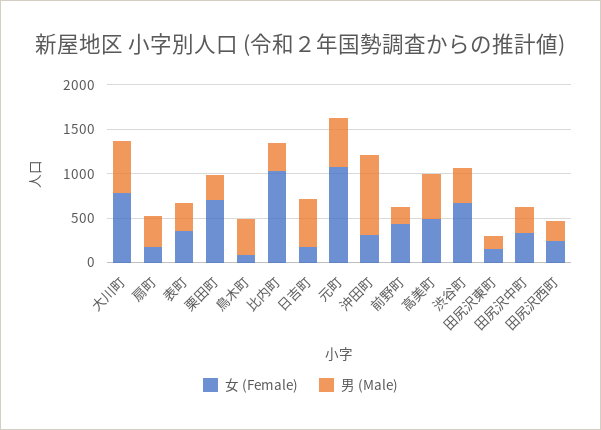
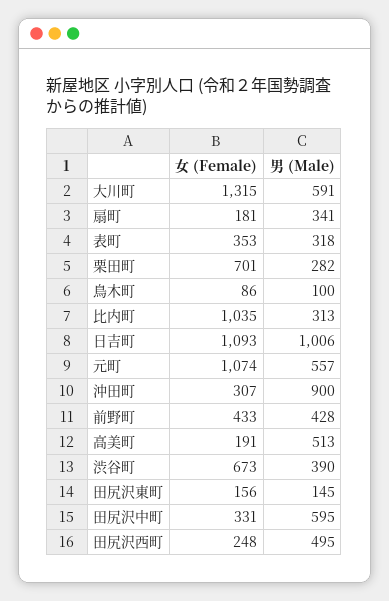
  {
    "女 (Female)": {
-     "大川町": 800,
+     "大川町": 1315,
      "扇町": 181,
      "表町": 353,
      "栗田町": 701,
      "鳥木町": 86,
      "比内町": 1035,
-     "日吉町": 200,
+     "日吉町": 1093,
      "元町": 1074,
      "沖田町": 307,
      "前野町": 433,
-     "高美町": 500,
+     "高美町": 191,
      "渋谷町": 673,
      "田尻沢東町": 156,
      "田尻沢中町": 331,
      "田尻沢西町": 248
    },
    "男 (Male)": {
      "大川町": 591,
      "扇町": 341,
      "表町": 318,
      "栗田町": 282,
-     "鳥木町": 400,
+     "鳥木町": 100,
      "比内町": 313,
-     "日吉町": 500,
+     "日吉町": 1006,
      "元町": 557,
      "沖田町": 900,
-     "前野町": 200,
+     "前野町": 428,
      "高美町": 513,
      "渋谷町": 390,
      "田尻沢東町": 145,
-     "田尻沢中町": 300,
+     "田尻沢中町": 595,
-     "田尻沢西町": 200
+     "田尻沢西町": 495
    }
  }

